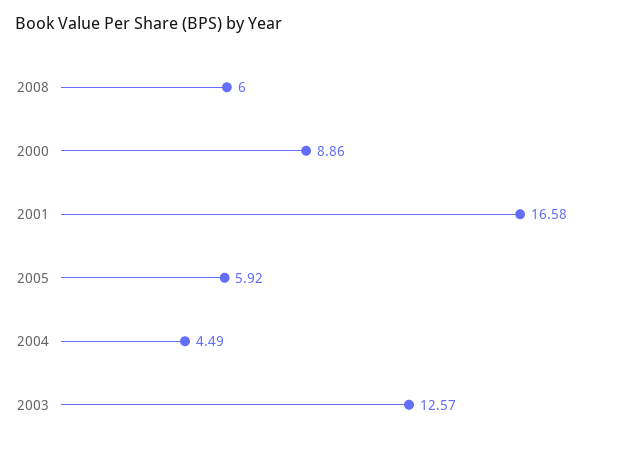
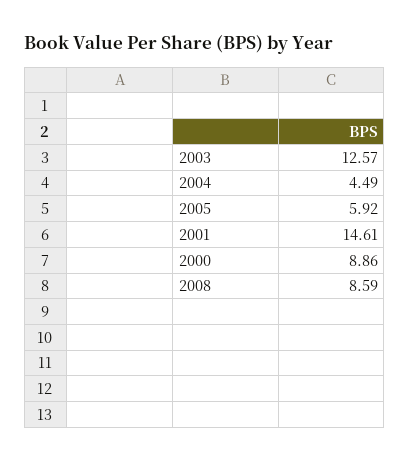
  {
-   "2008": 6,
+   "2008": 8.59,
    "2000": 8.86,
-   "2001": 16.58,
+   "2001": 14.61,
    "2005": 5.92,
    "2004": 4.49,
    "2003": 12.57
  }

